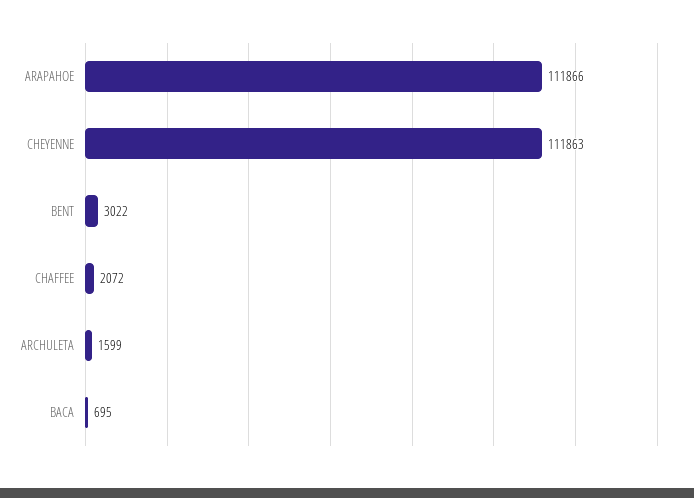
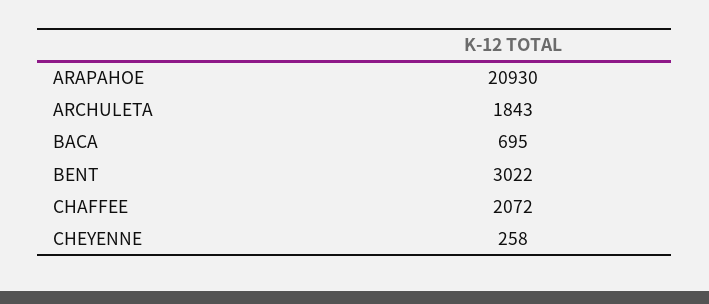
  {
-   "ARAPAHOE": 111866,
+   "ARAPAHOE": 20930,
-   "CHEYENNE": 111863,
+   "CHEYENNE": 258,
    "BENT": 3022,
    "CHAFFEE": 2072,
-   "ARCHULETA": 1599,
+   "ARCHULETA": 1843,
    "BACA": 695
  }

